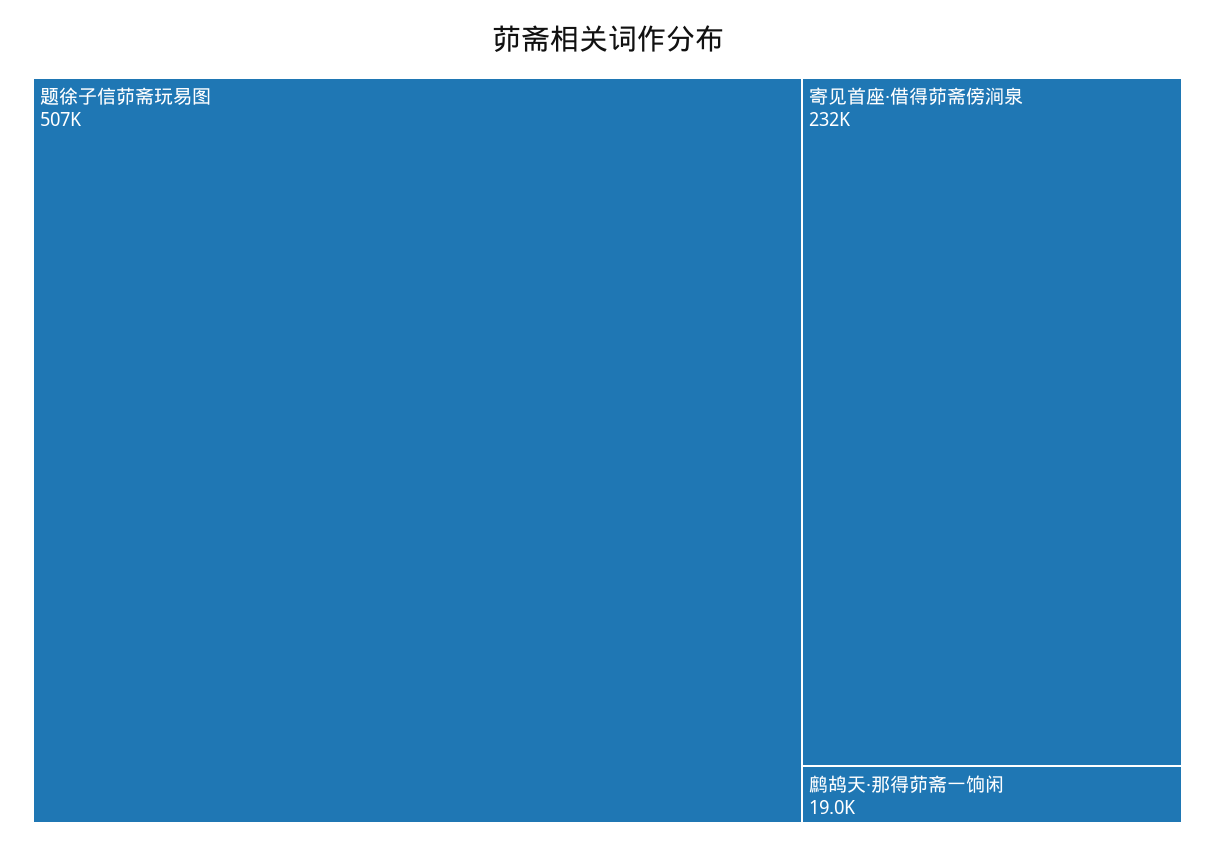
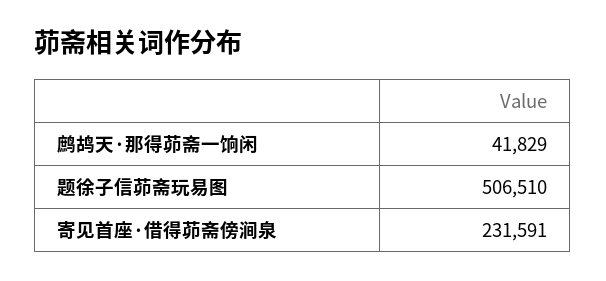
  {
    "题徐子信茆斋玩易图": 506510,
    "寄见首座·借得茆斋傍涧泉": 231591,
-   "鹧鸪天·那得茆斋一饷闲": 19000
+   "鹧鸪天·那得茆斋一饷闲": 41829
  }

